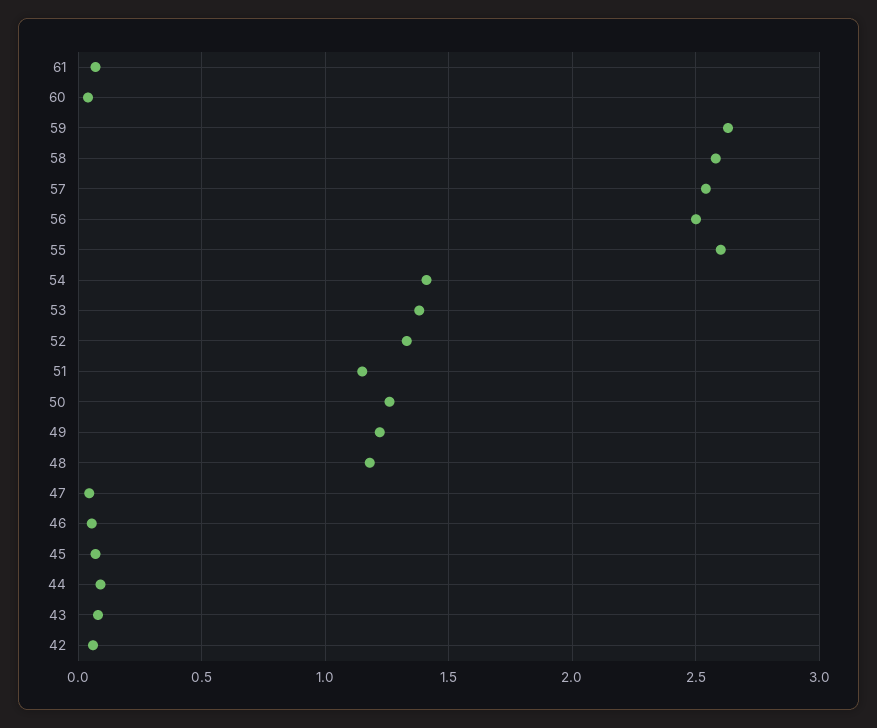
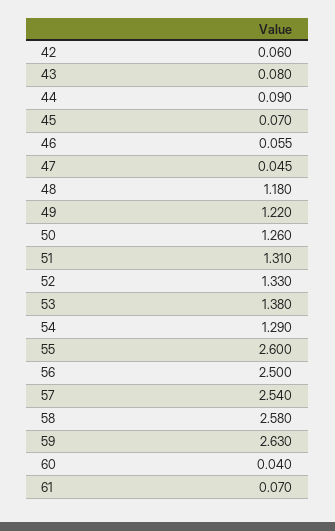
  {
    "61": 0.07,
    "60": 0.04,
    "59": 2.63,
    "58": 2.58,
    "57": 2.54,
    "56": 2.5,
    "55": 2.6,
-   "54": 1.4,
+   "54": 1.29,
    "53": 1.38,
    "52": 1.33,
-   "51": 1.15,
+   "51": 1.31,
    "50": 1.26,
    "49": 1.22,
    "48": 1.18,
    "47": 0.045,
    "46": 0.055,
    "45": 0.07,
    "44": 0.09,
    "43": 0.08,
    "42": 0.06
  }

